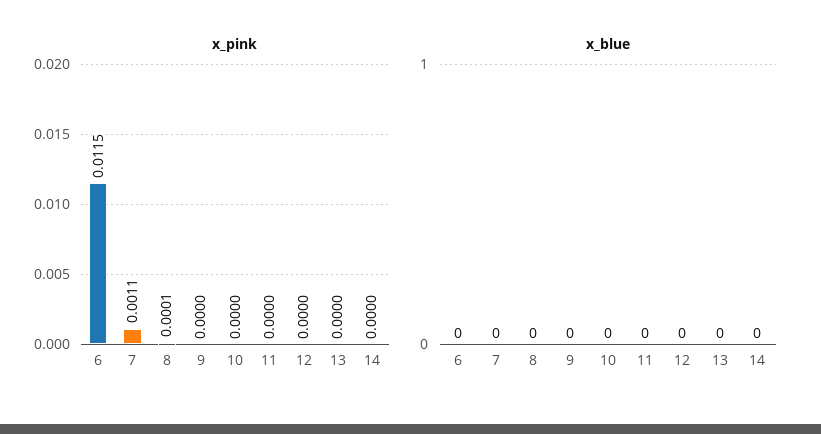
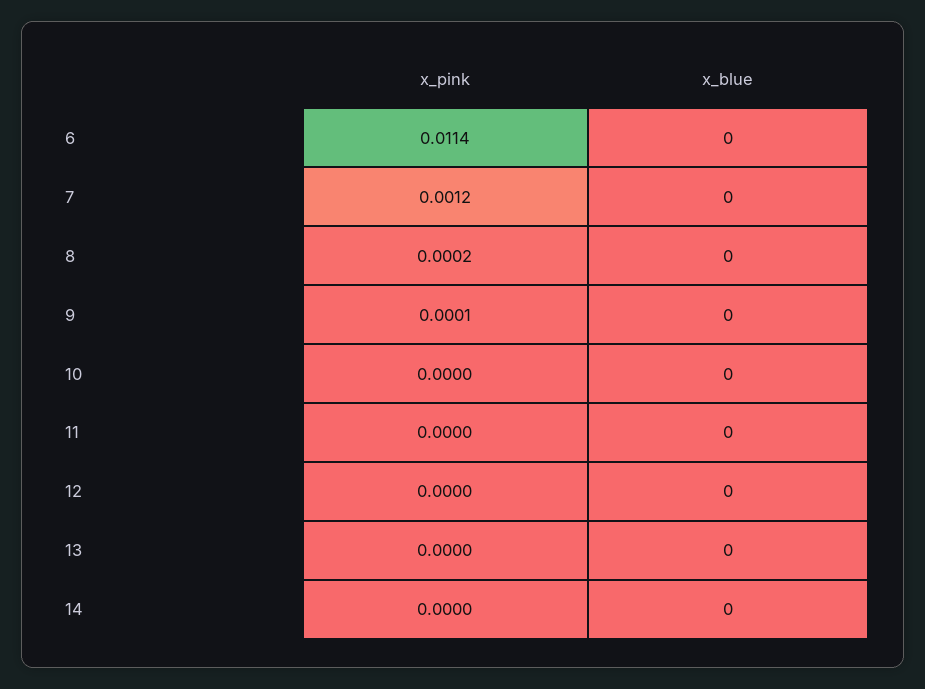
  {
    "x_pink": {
-     "6": 0.0115,
+     "6": 0.0114,
-     "7": 0.0011,
+     "7": 0.0012,
-     "8": 0.0001,
+     "8": 0.0002,
-     "9": 0,
+     "9": 0.0001,
      "10": 0,
      "11": 0,
      "12": 0,
      "13": 0,
      "14": 0
    },
    "x_blue": {
      "6": 0,
      "7": 0,
      "8": 0,
      "9": 0,
      "10": 0,
      "11": 0,
      "12": 0,
      "13": 0,
      "14": 0
    }
  }

